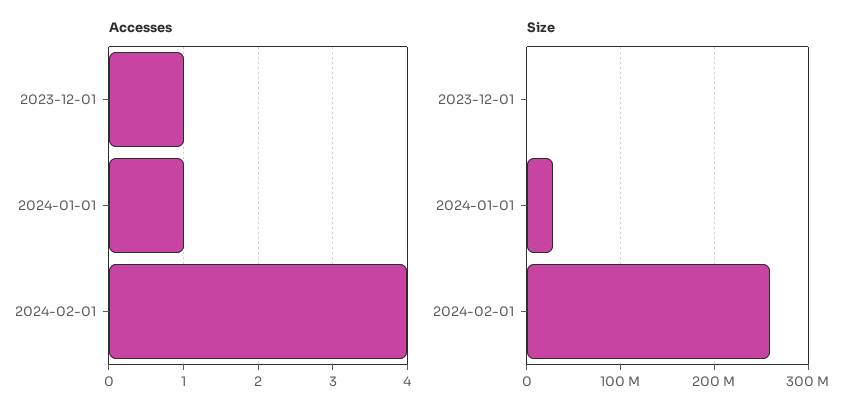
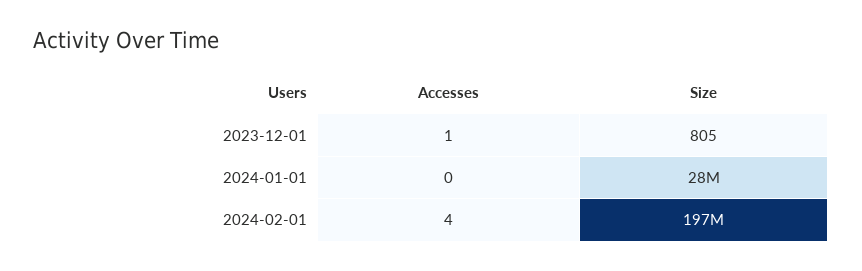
  {
    "Accesses": {
      "2023-12-01": 1,
-     "2024-01-01": 1,
+     "2024-01-01": 0,
      "2024-02-01": 4
    },
    "Size": {
      "2023-12-01": 805,
      "2024-01-01": 28000000,
-     "2024-02-01": 260000000
+     "2024-02-01": 197000000
    }
  }

